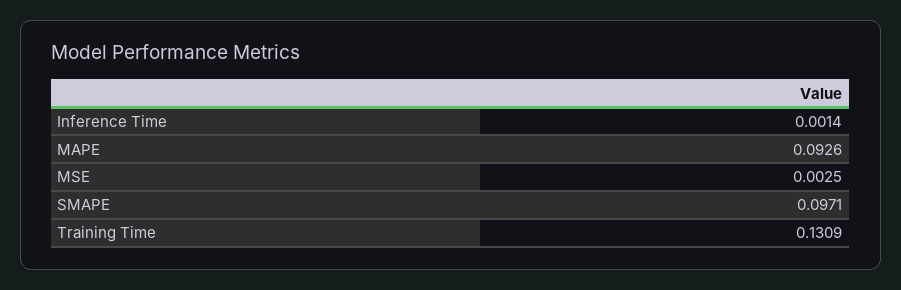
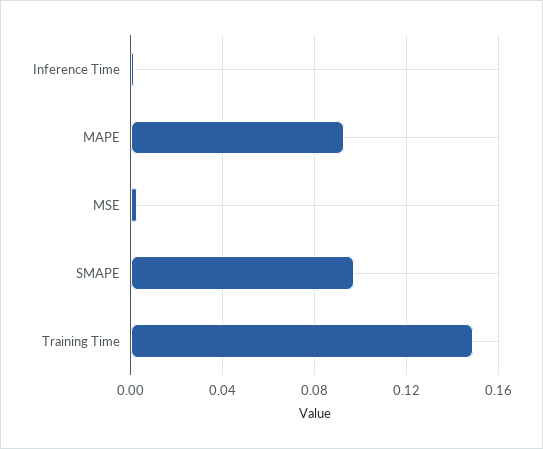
  {
    "Inference Time": 0.0014,
    "MAPE": 0.0926,
    "MSE": 0.0025,
    "SMAPE": 0.0971,
-   "Training Time": 0.1309
+   "Training Time": 0.15
  }

